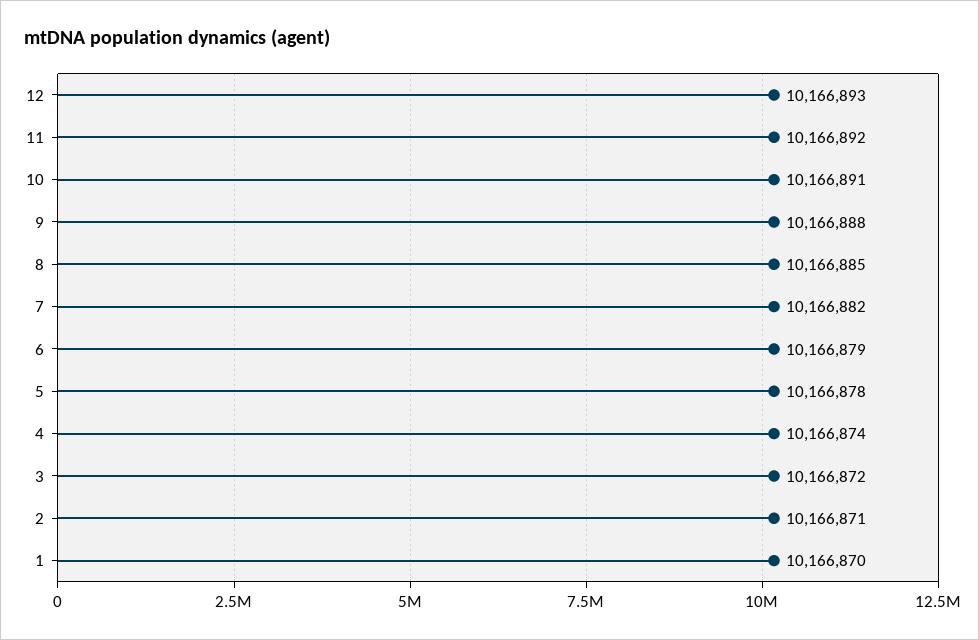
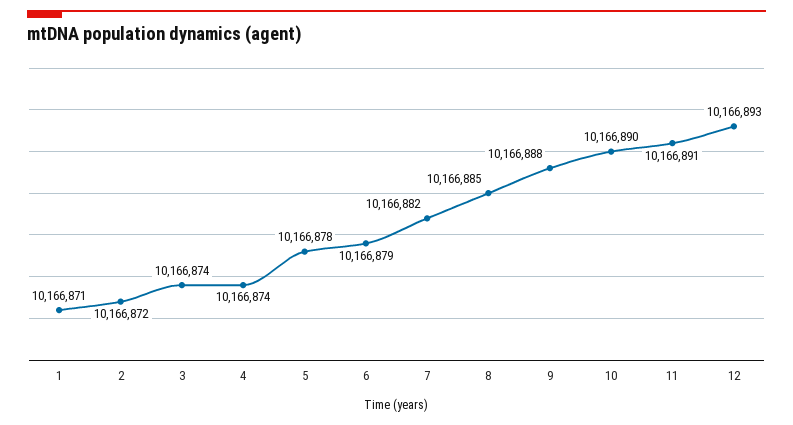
  {
    "12": 10166893,
-   "11": 10166892,
+   "11": 10166891,
-   "10": 10166891,
+   "10": 10166890,
    "9": 10166888,
    "8": 10166885,
    "7": 10166882,
    "6": 10166879,
    "5": 10166878,
    "4": 10166874,
-   "3": 10166872,
+   "3": 10166874,
-   "2": 10166871,
+   "2": 10166872,
-   "1": 10166870
+   "1": 10166871
  }

